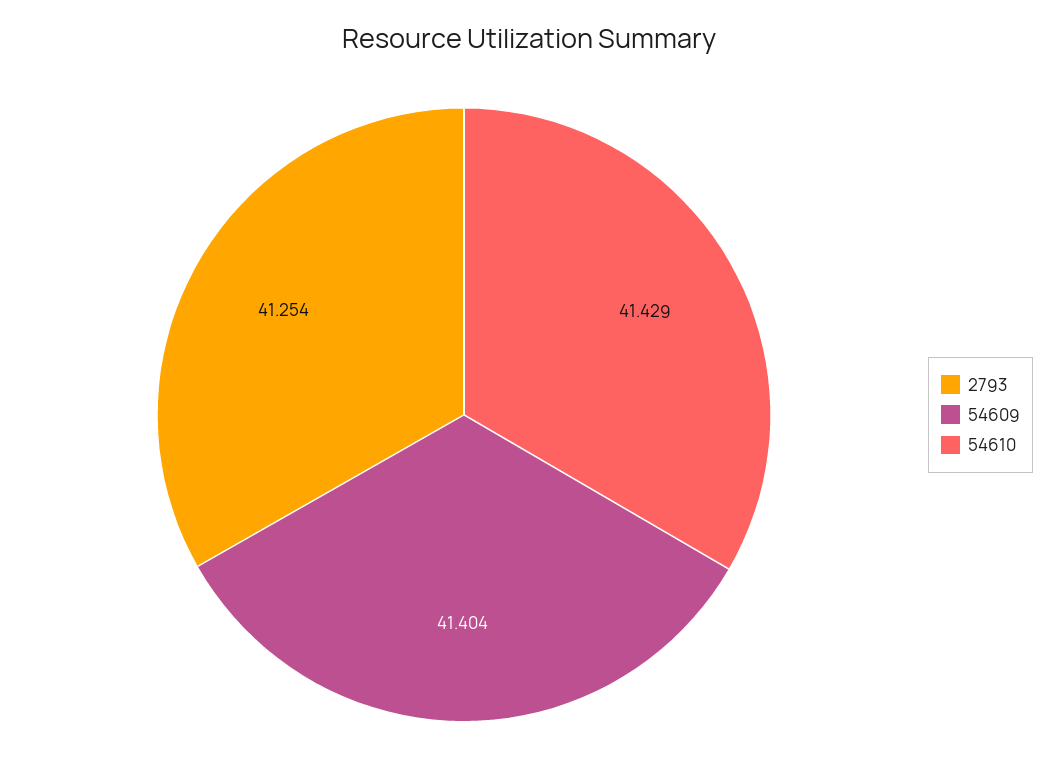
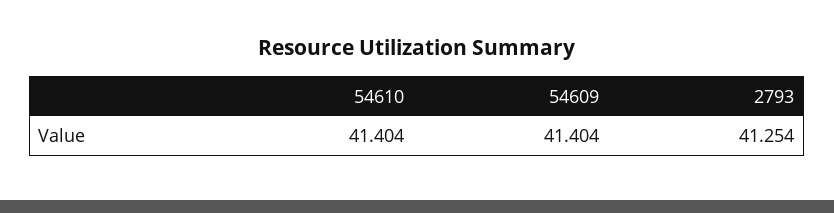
  {
    "2793": 41.254,
    "54609": 41.404,
-   "54610": 41.429
+   "54610": 41.404
  }

